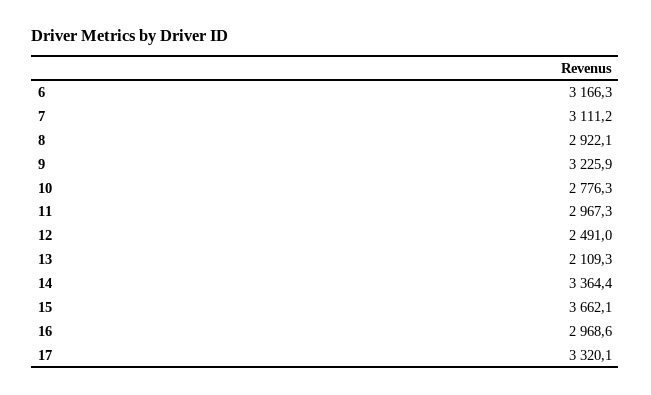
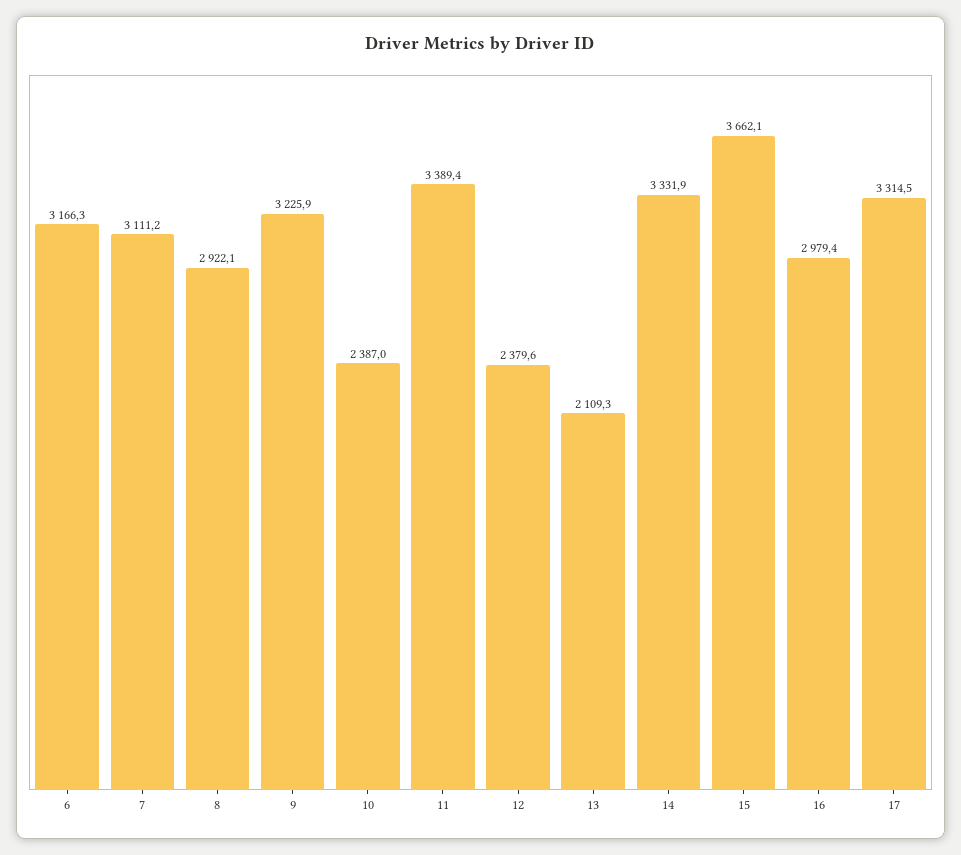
  {
    "6": 3166.3,
    "7": 3111.2,
    "8": 2922.1,
    "9": 3225.9,
-   "10": 2776.3,
+   "10": 2387,
-   "11": 2967.3,
+   "11": 3389.4,
-   "12": 2491,
+   "12": 2379.6,
    "13": 2109.3,
-   "14": 3364.4,
+   "14": 3331.9,
    "15": 3662.1,
-   "16": 2968.6,
+   "16": 2979.4,
-   "17": 3320.1
+   "17": 3314.5
  }

